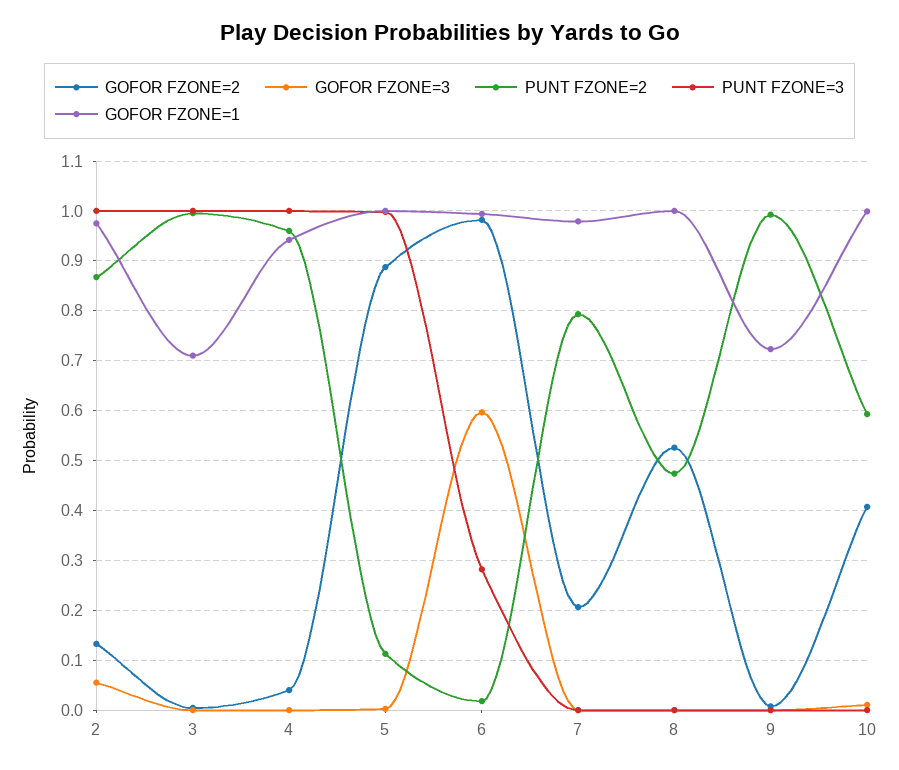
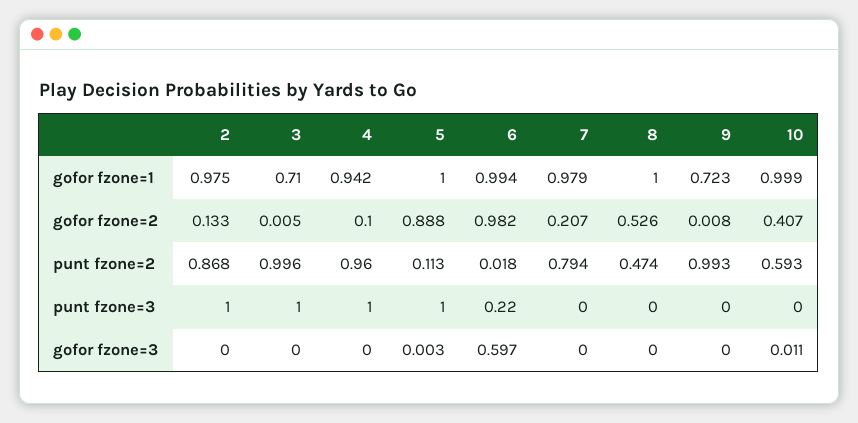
  {
    "GOFOR FZONE=2": {
      "2": 0.133,
      "3": 0.005,
-     "4": 0.04,
+     "4": 0.1,
      "5": 0.888,
      "6": 0.982,
      "7": 0.207,
      "8": 0.526,
      "9": 0.008,
      "10": 0.407
    },
    "GOFOR FZONE=3": {
-     "2": 0.06,
+     "2": 0,
      "3": 0,
      "4": 0,
      "5": 0.003,
      "6": 0.597,
      "7": 0,
      "8": 0,
      "9": 0,
      "10": 0.011
    },
    "PUNT FZONE=2": {
      "2": 0.868,
      "3": 0.996,
      "4": 0.96,
      "5": 0.113,
      "6": 0.018,
      "7": 0.794,
      "8": 0.474,
      "9": 0.993,
      "10": 0.593
    },
    "PUNT FZONE=3": {
      "2": 1,
      "3": 1,
      "4": 1,
      "5": 1,
-     "6": 0.28,
+     "6": 0.22,
      "7": 0,
      "8": 0,
      "9": 0,
      "10": 0
    },
    "GOFOR FZONE=1": {
      "2": 0.975,
      "3": 0.71,
      "4": 0.942,
      "5": 1,
      "6": 0.994,
      "7": 0.979,
      "8": 1,
      "9": 0.723,
      "10": 0.999
    }
  }

